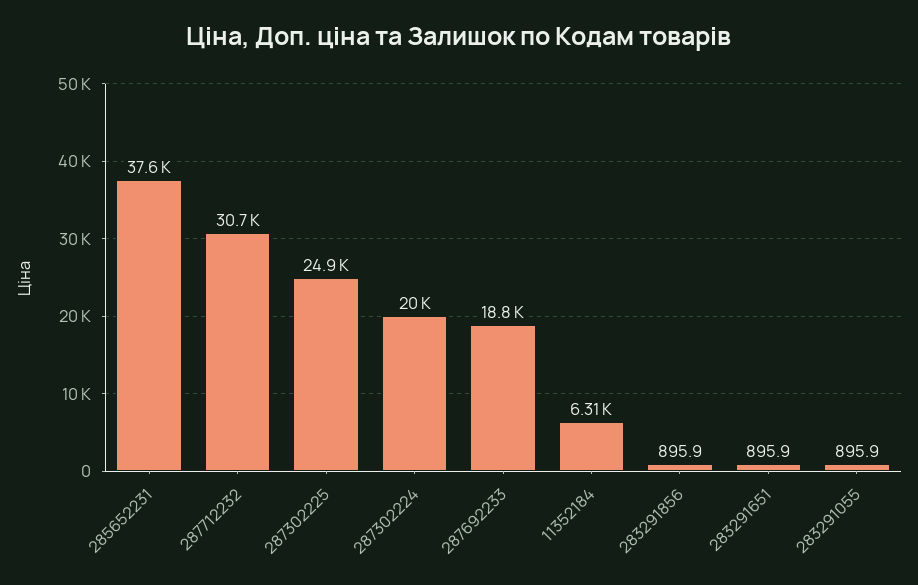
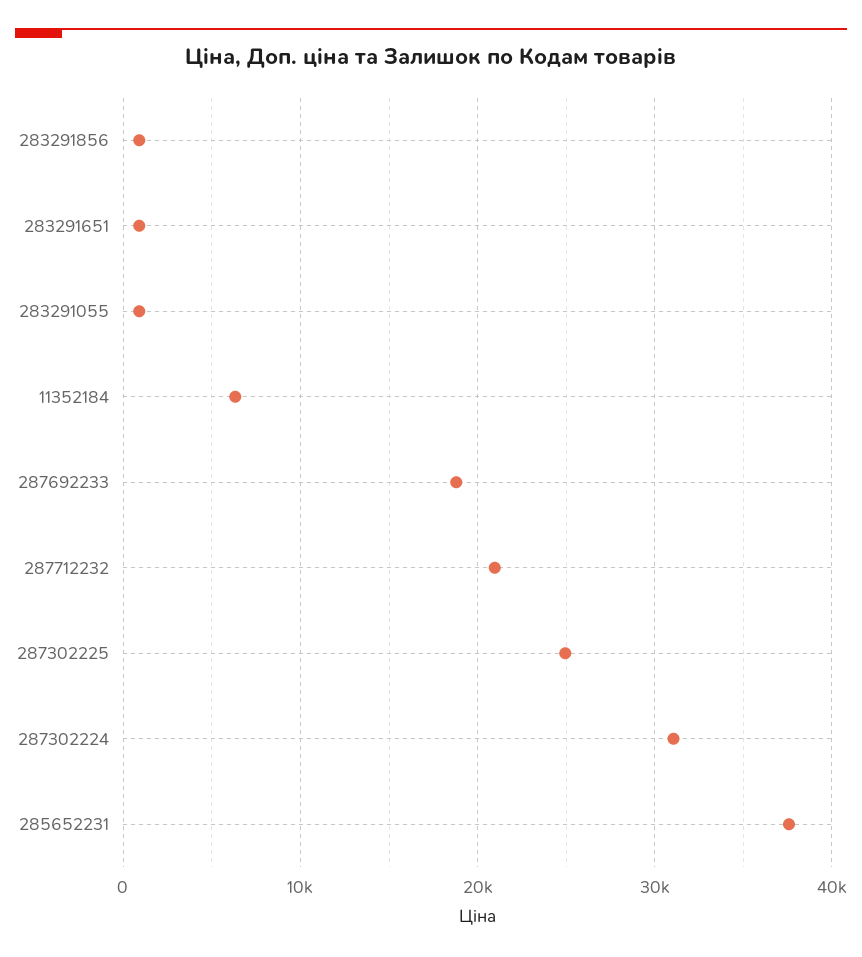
  {
    "285652231": 37600,
-   "287712232": 30700,
+   "287712232": 21000,
    "287302225": 24900,
-   "287302224": 20000,
+   "287302224": 31000,
    "287692233": 18800,
    "11352184": 6310,
    "283291856": 895.9,
    "283291651": 895.9,
    "283291055": 895.9
  }

